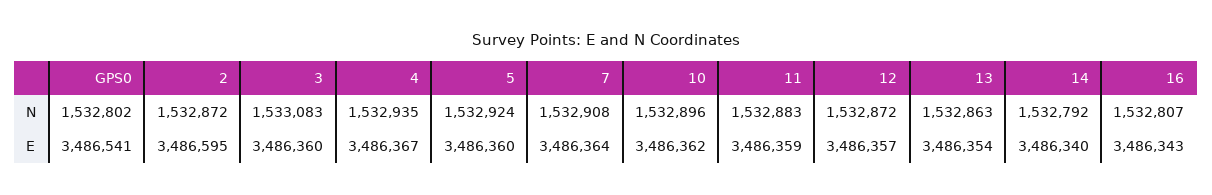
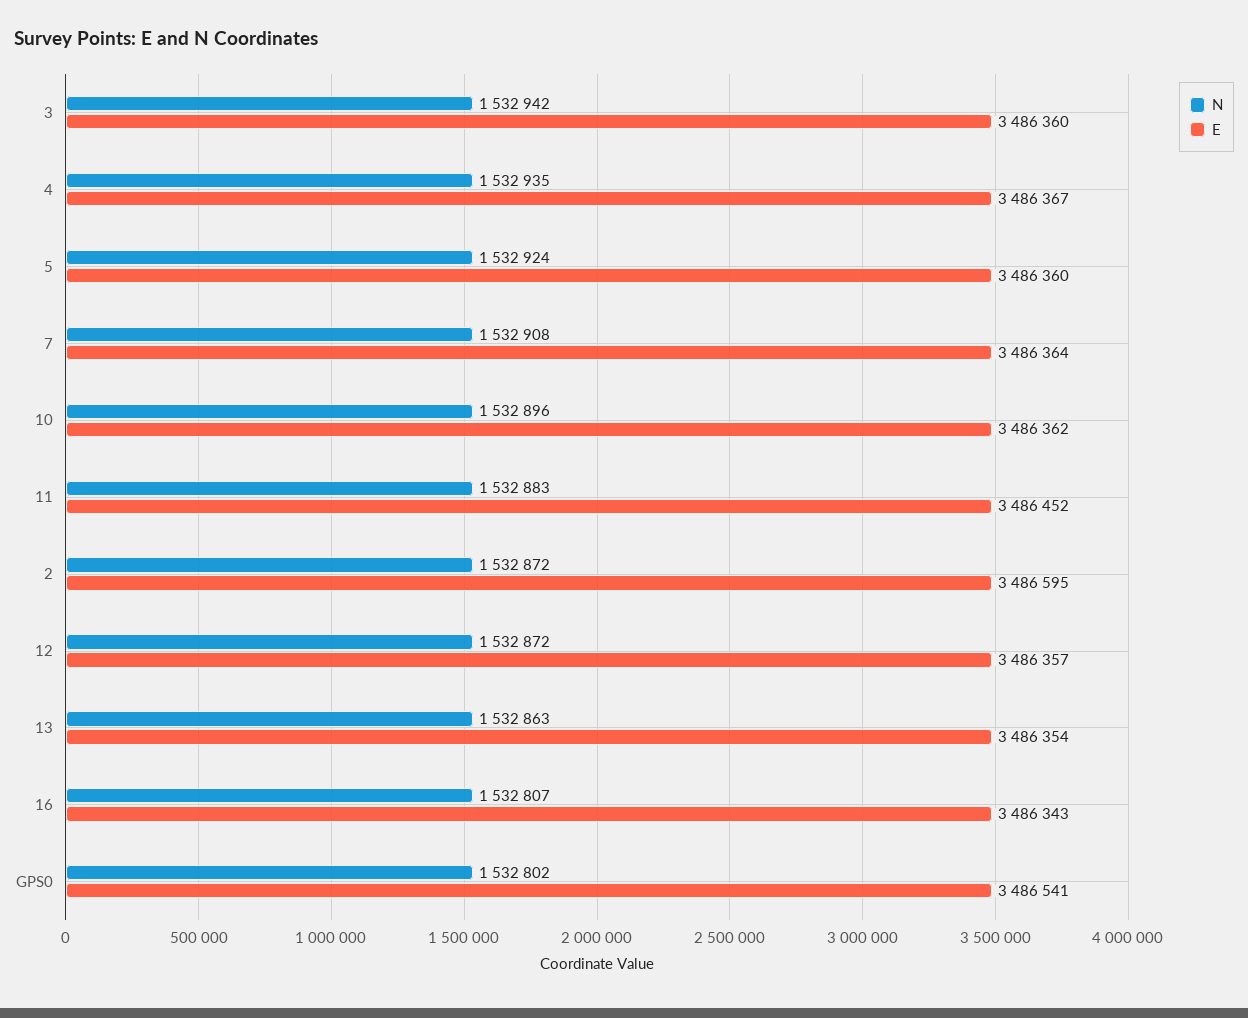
  {
    "N": {
      "GPS0": 1532802,
      "2": 1532872,
-     "3": 1533083,
+     "3": 1532942,
      "4": 1532935,
      "5": 1532924,
      "7": 1532908,
      "10": 1532896,
      "11": 1532883,
      "12": 1532872,
      "13": 1532863,
-     "14": 1532792,
      "16": 1532807
    },
    "E": {
      "GPS0": 3486541,
      "2": 3486595,
      "3": 3486360,
      "4": 3486367,
      "5": 3486360,
      "7": 3486364,
      "10": 3486362,
-     "11": 3486359,
+     "11": 3486452,
      "12": 3486357,
      "13": 3486354,
-     "14": 3486340,
      "16": 3486343
    }
  }

